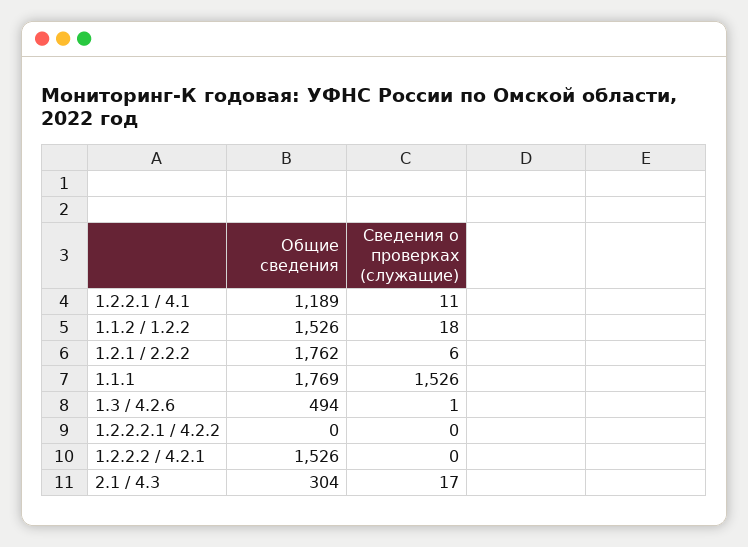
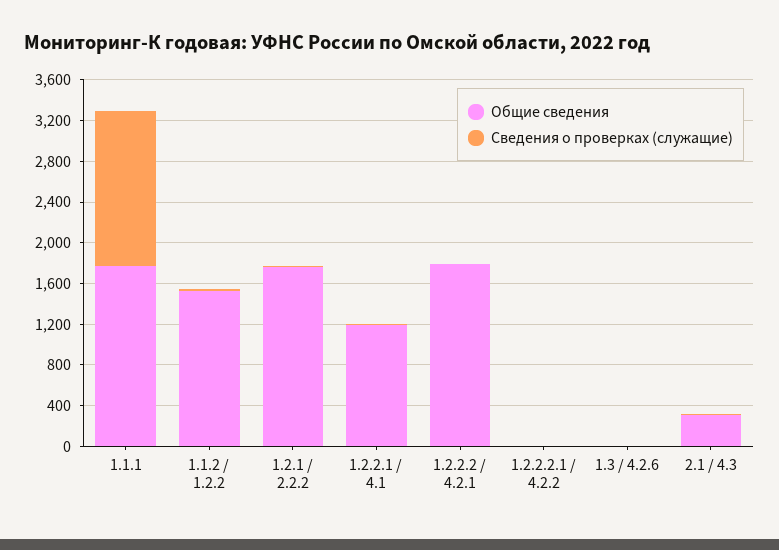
  {
    "Общие сведения": {
      "1.2.2.1 / 4.1": 1189,
      "1.1.2 / 1.2.2": 1526,
      "1.2.1 / 2.2.2": 1762,
      "1.1.1": 1769,
-     "1.3 / 4.2.6": 494,
+     "1.3 / 4.2.6": 0,
      "1.2.2.2.1 / 4.2.2": 0,
-     "1.2.2.2 / 4.2.1": 1526,
+     "1.2.2.2 / 4.2.1": 1800,
      "2.1 / 4.3": 304
    },
    "Сведения о проверках (служащие)": {
      "1.2.2.1 / 4.1": 11,
      "1.1.2 / 1.2.2": 18,
      "1.2.1 / 2.2.2": 6,
      "1.1.1": 1526,
      "1.3 / 4.2.6": 1,
      "1.2.2.2.1 / 4.2.2": 0,
      "1.2.2.2 / 4.2.1": 0,
      "2.1 / 4.3": 17
    }
  }

